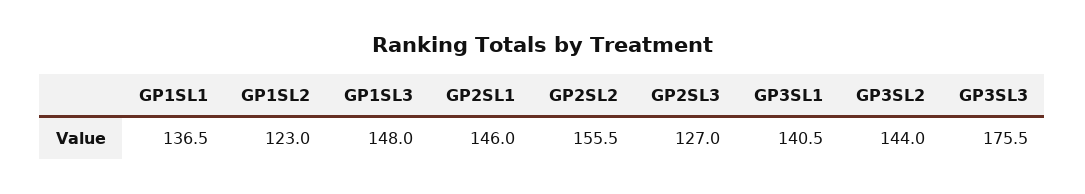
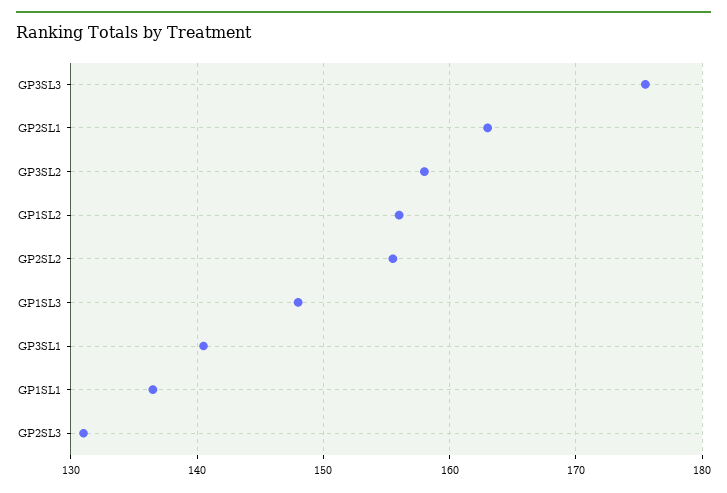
  {
    "GP1SL1": 136.5,
-   "GP1SL2": 123,
+   "GP1SL2": 156,
    "GP1SL3": 148,
-   "GP2SL1": 146,
+   "GP2SL1": 163,
    "GP2SL2": 155.5,
-   "GP2SL3": 127,
+   "GP2SL3": 131,
    "GP3SL1": 140.5,
-   "GP3SL2": 144,
+   "GP3SL2": 158,
    "GP3SL3": 175.5
  }

